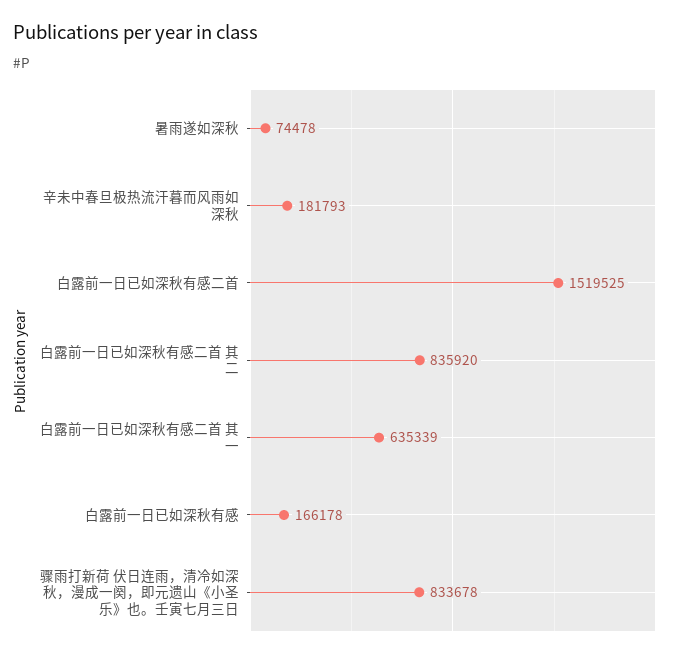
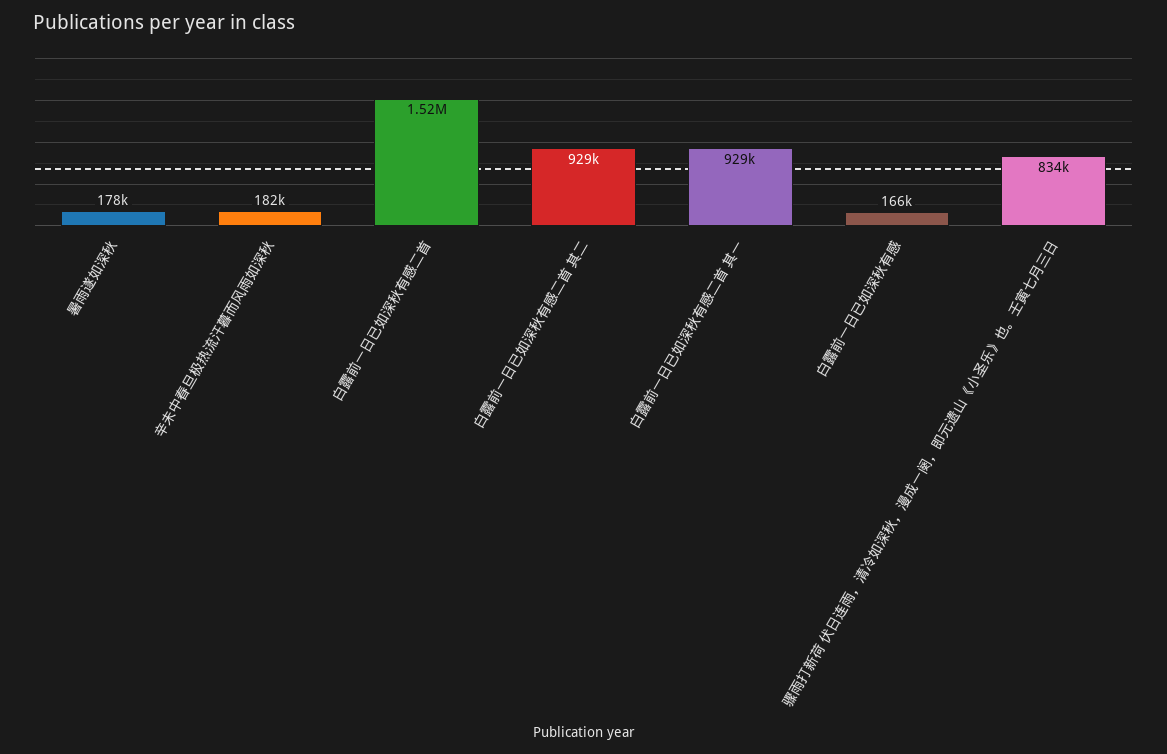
  {
-   "暑雨遂如深秋": 74478,
+   "暑雨遂如深秋": 178000,
    "辛未中春旦极热流汗暮而风雨如深秋": 181793,
    "白露前一日已如深秋有感二首": 1519525,
-   "白露前一日已如深秋有感二首 其二": 835920,
+   "白露前一日已如深秋有感二首 其二": 929000,
-   "白露前一日已如深秋有感二首 其一": 635339,
+   "白露前一日已如深秋有感二首 其一": 929000,
    "白露前一日已如深秋有感": 166178,
    "骤雨打新荷 伏日连雨，清冷如深秋，漫成一阕，即元遗山《小圣乐》也。壬寅七月三日": 833678
  }

